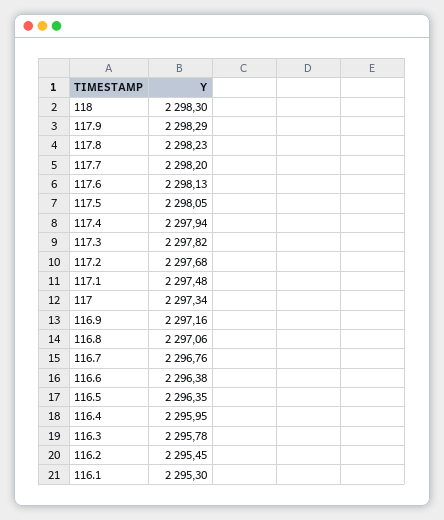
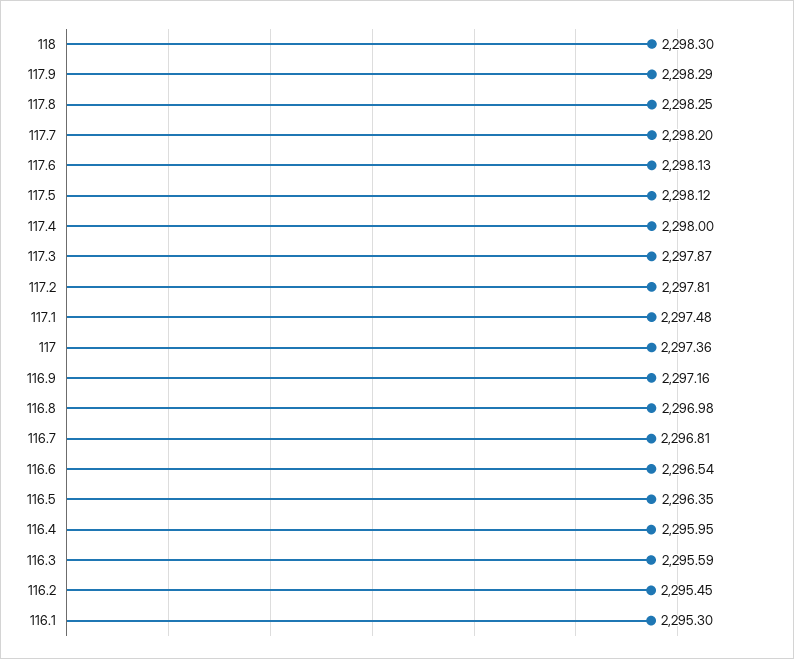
  {
    "118": 2298.3,
    "117.9": 2298.29,
-   "117.8": 2298.23,
+   "117.8": 2298.25,
    "117.7": 2298.2,
    "117.6": 2298.13,
-   "117.5": 2298.05,
+   "117.5": 2298.12,
-   "117.4": 2297.94,
+   "117.4": 2298,
-   "117.3": 2297.82,
+   "117.3": 2297.87,
-   "117.2": 2297.68,
+   "117.2": 2297.81,
    "117.1": 2297.48,
-   "117": 2297.34,
+   "117": 2297.36,
    "116.9": 2297.16,
-   "116.8": 2297.06,
+   "116.8": 2296.98,
-   "116.7": 2296.76,
+   "116.7": 2296.81,
-   "116.6": 2296.38,
+   "116.6": 2296.54,
    "116.5": 2296.35,
    "116.4": 2295.95,
-   "116.3": 2295.78,
+   "116.3": 2295.59,
    "116.2": 2295.45,
    "116.1": 2295.3
  }

